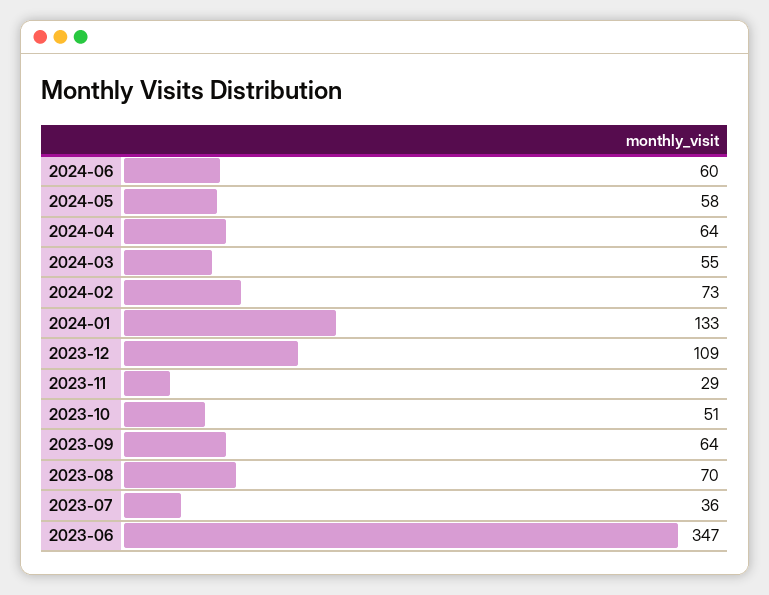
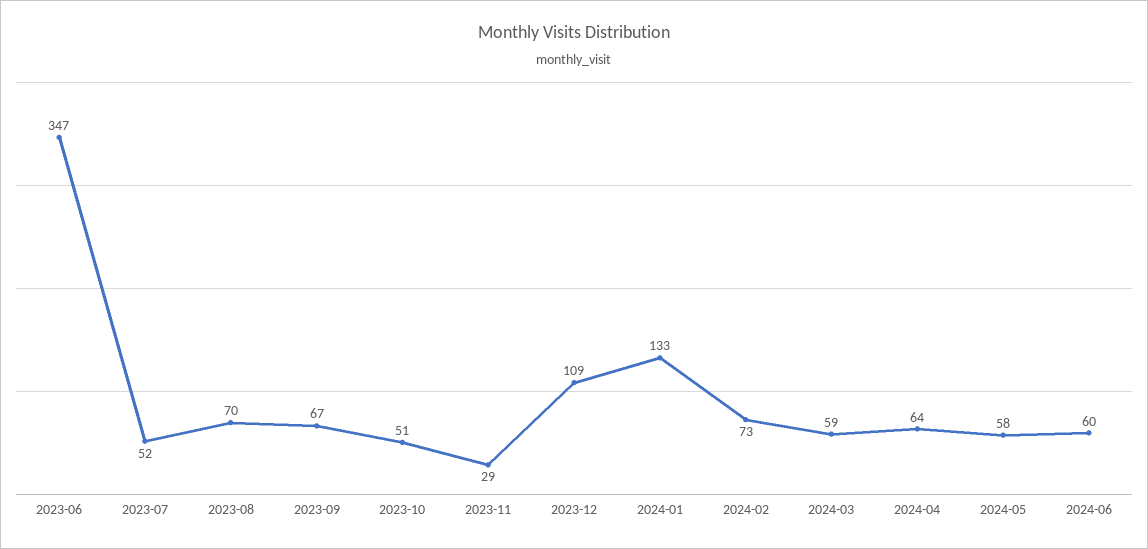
  {
    "2024-06": 60,
    "2024-05": 58,
    "2024-04": 64,
-   "2024-03": 55,
+   "2024-03": 59,
    "2024-02": 73,
    "2024-01": 133,
    "2023-12": 109,
    "2023-11": 29,
    "2023-10": 51,
-   "2023-09": 64,
+   "2023-09": 67,
    "2023-08": 70,
-   "2023-07": 36,
+   "2023-07": 52,
    "2023-06": 347
  }

